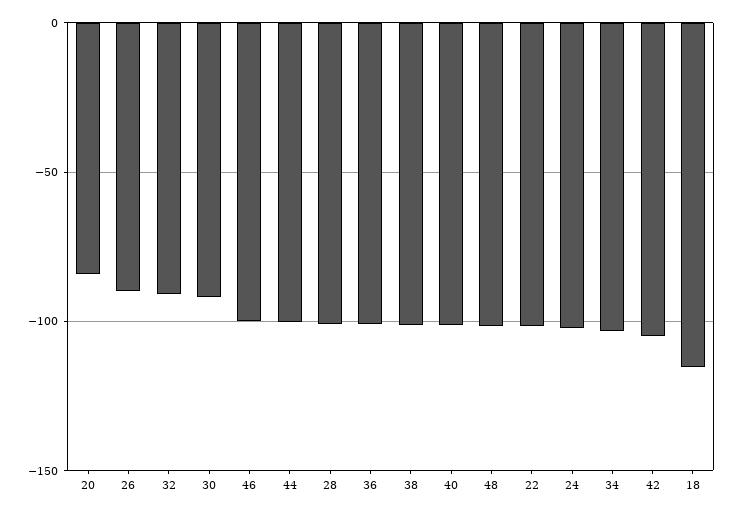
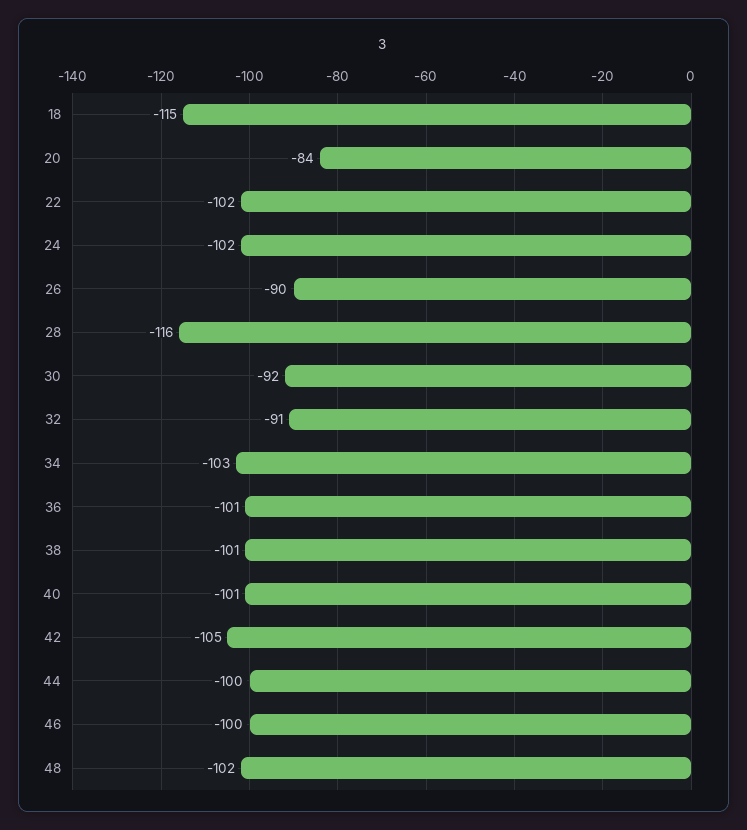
  {
    "20": -84,
    "26": -90,
    "32": -91,
    "30": -92,
    "46": -100,
    "44": -100,
-   "28": -100,
+   "28": -116,
    "36": -101,
    "38": -101,
    "40": -101,
    "48": -102,
    "22": -102,
    "24": -102,
    "34": -103,
    "42": -105,
    "18": -115
  }

